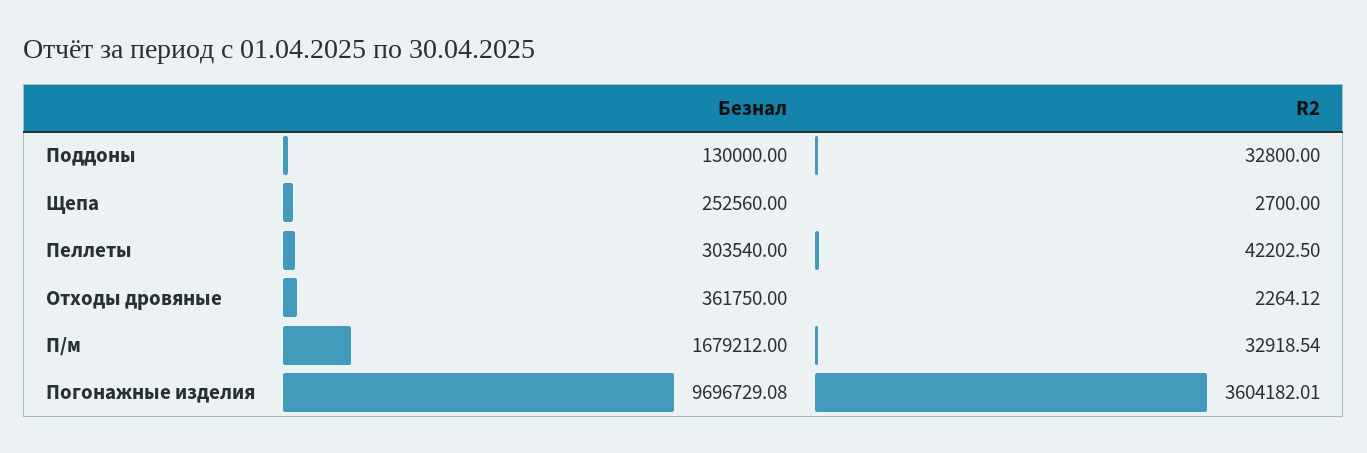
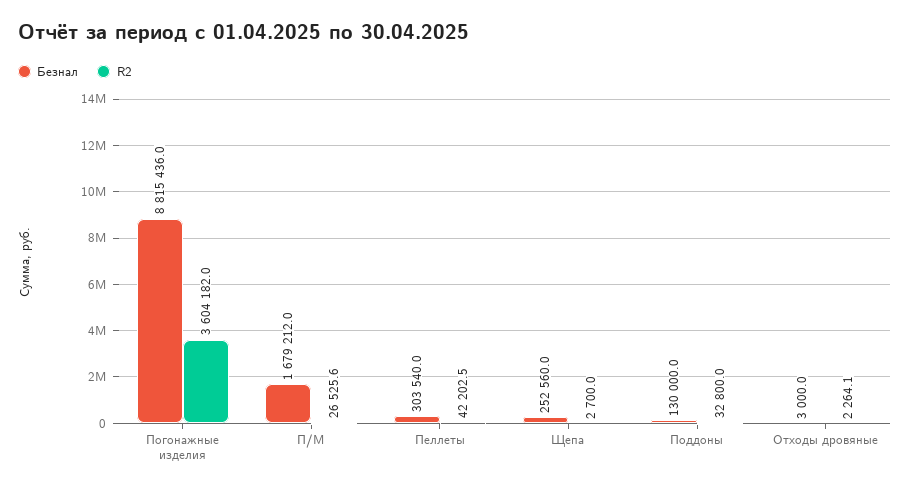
  {
    "Безнал": {
      "Поддоны": 130000,
      "Щепа": 252560,
      "Пеллеты": 303540,
-     "Отходы дровяные": 361750,
+     "Отходы дровяные": 3000,
      "П/м": 1679212,
-     "Погонажные изделия": 9696729.08
+     "Погонажные изделия": 8815436
    },
    "R2": {
      "Поддоны": 32800,
      "Щепа": 2700,
      "Пеллеты": 42202.5,
      "Отходы дровяные": 2264.12,
-     "П/м": 32918.54,
+     "П/м": 26525.6,
      "Погонажные изделия": 3604182.01
    }
  }

